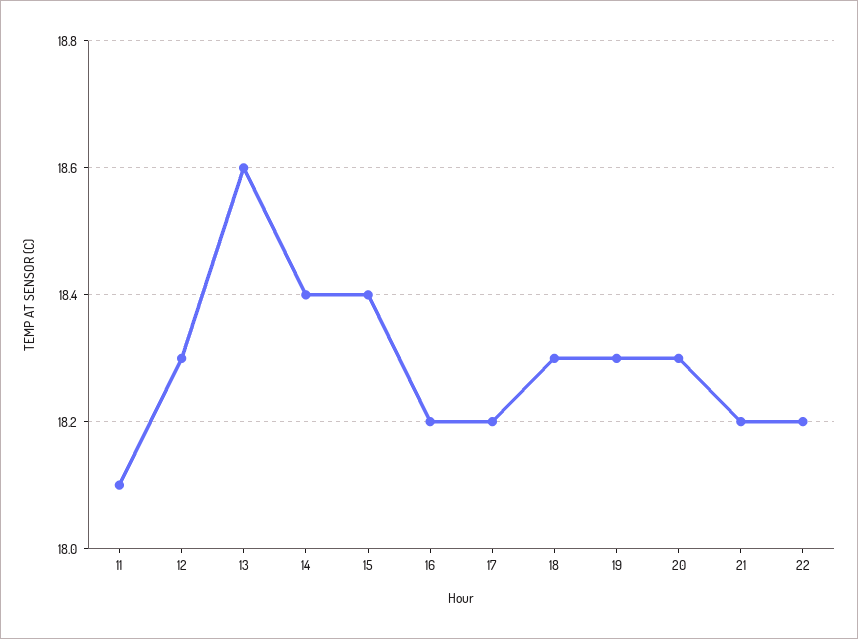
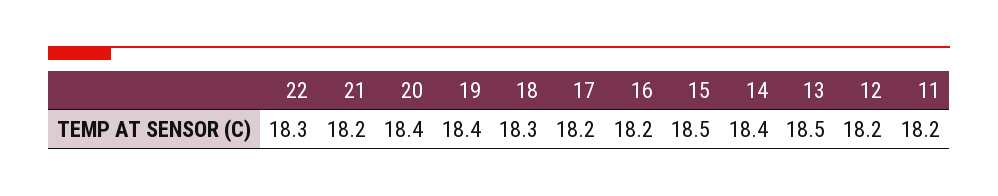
  {
-   "11": 18.1,
+   "11": 18.2,
-   "12": 18.3,
+   "12": 18.2,
-   "13": 18.6,
+   "13": 18.5,
    "14": 18.4,
-   "15": 18.4,
+   "15": 18.5,
    "16": 18.2,
    "17": 18.2,
    "18": 18.3,
-   "19": 18.3,
+   "19": 18.4,
-   "20": 18.3,
+   "20": 18.4,
    "21": 18.2,
-   "22": 18.2
+   "22": 18.3
  }

